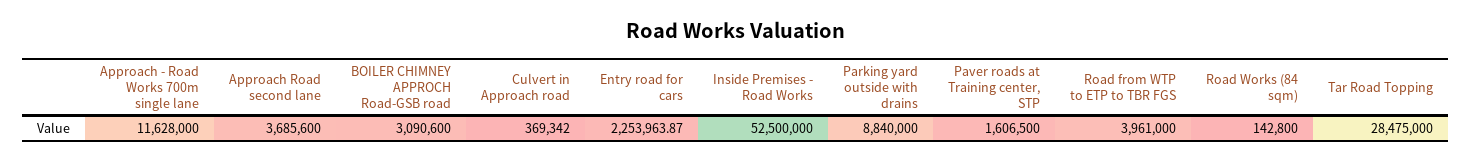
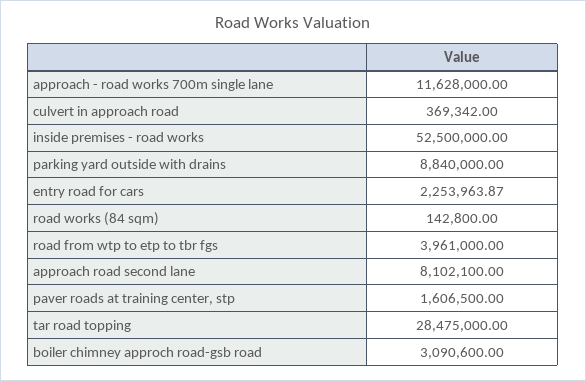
  {
    "Approach - Road Works 700m single lane": 11628000,
-   "Approach Road second lane": 3685600,
+   "Approach Road second lane": 8102100,
    "BOILER CHIMNEY APPROCH Road-GSB road": 3090600,
    "Culvert in Approach road": 369342,
    "Entry road for cars": 2253963.87,
    "Inside Premises - Road Works": 52500000,
    "Parking yard outside with drains": 8840000,
    "Paver roads at Training center, STP": 1606500,
    "Road from WTP to ETP to TBR FGS": 3961000,
    "Road Works (84 sqm)": 142800,
    "Tar Road Topping": 28475000
  }

